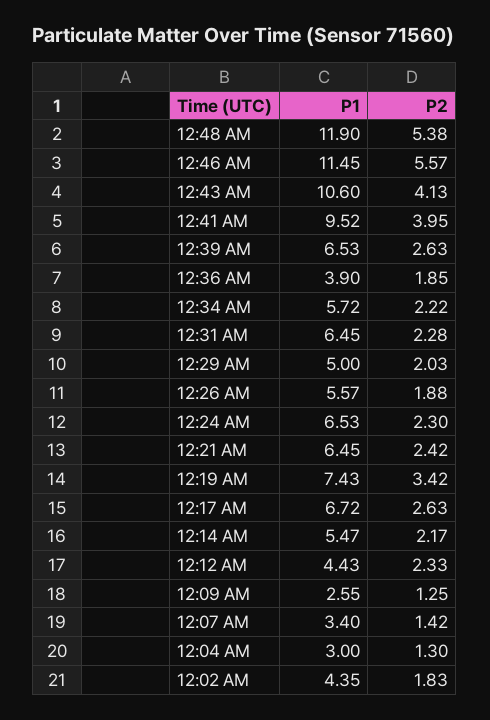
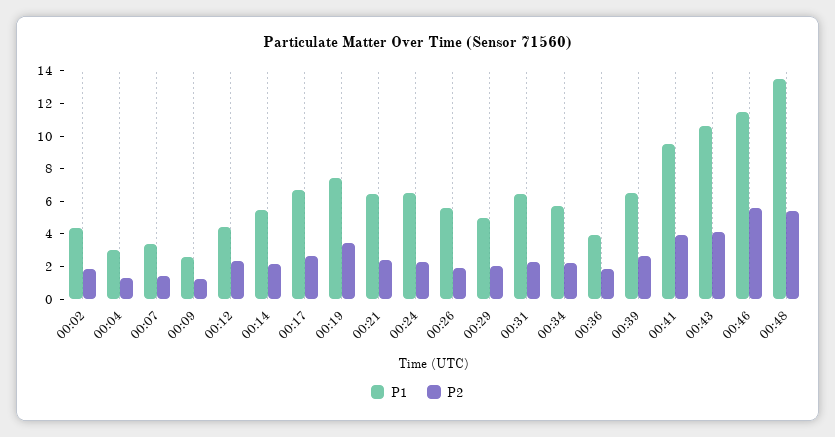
  {
    "P1": {
-     "12:48 AM": 11.9,
+     "12:48 AM": 13.5,
      "12:46 AM": 11.45,
      "12:43 AM": 10.6,
      "12:41 AM": 9.52,
      "12:39 AM": 6.53,
      "12:36 AM": 3.9,
      "12:34 AM": 5.72,
      "12:31 AM": 6.45,
      "12:29 AM": 5,
      "12:26 AM": 5.57,
      "12:24 AM": 6.53,
      "12:21 AM": 6.45,
      "12:19 AM": 7.43,
      "12:17 AM": 6.72,
      "12:14 AM": 5.47,
      "12:12 AM": 4.43,
      "12:09 AM": 2.55,
      "12:07 AM": 3.4,
      "12:04 AM": 3,
      "12:02 AM": 4.35
    },
    "P2": {
      "12:48 AM": 5.38,
      "12:46 AM": 5.57,
      "12:43 AM": 4.13,
      "12:41 AM": 3.95,
      "12:39 AM": 2.63,
      "12:36 AM": 1.85,
      "12:34 AM": 2.22,
      "12:31 AM": 2.28,
      "12:29 AM": 2.03,
      "12:26 AM": 1.88,
      "12:24 AM": 2.3,
      "12:21 AM": 2.42,
      "12:19 AM": 3.42,
      "12:17 AM": 2.63,
      "12:14 AM": 2.17,
      "12:12 AM": 2.33,
      "12:09 AM": 1.25,
      "12:07 AM": 1.42,
      "12:04 AM": 1.3,
      "12:02 AM": 1.83
    }
  }

